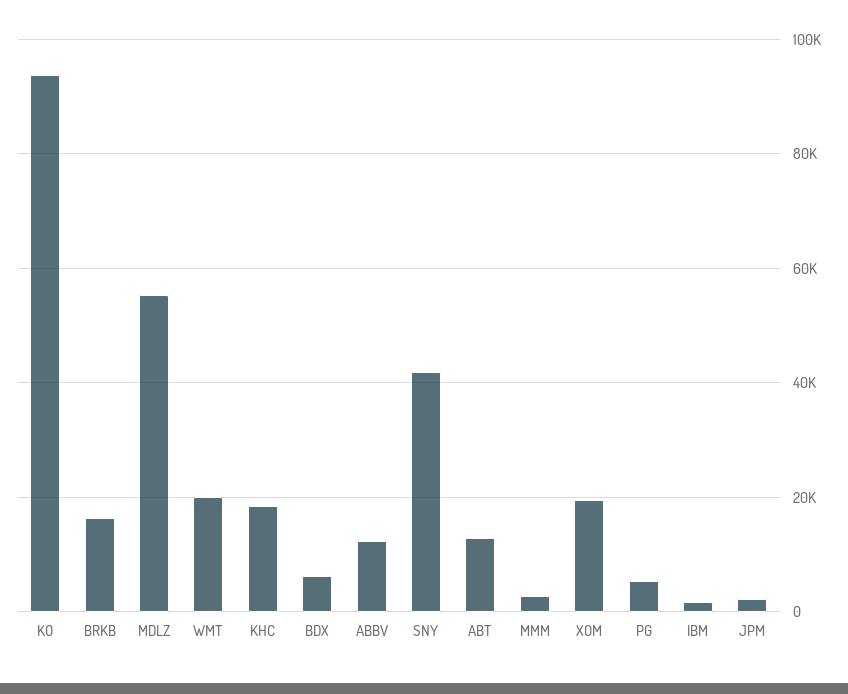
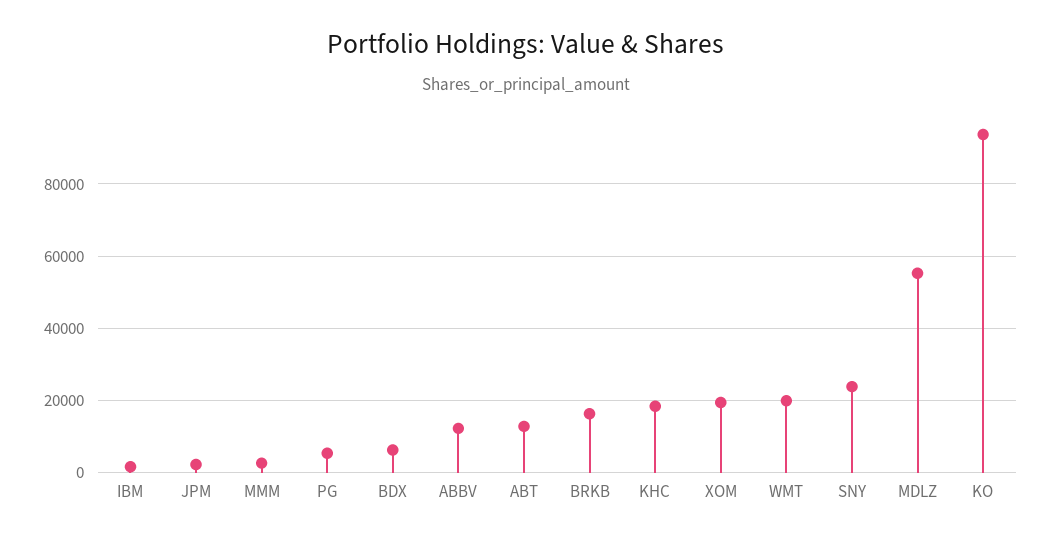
  {
    "KO": 94000,
    "BRKB": 16000,
    "MDLZ": 56000,
    "WMT": 20000,
    "KHC": 18000,
    "BDX": 6000,
    "ABBV": 12000,
-   "SNY": 42000,
+   "SNY": 24000,
    "ABT": 12000,
    "MMM": 2000,
    "XOM": 20000,
    "PG": 6000,
    "IBM": 2000,
    "JPM": 2000
  }

